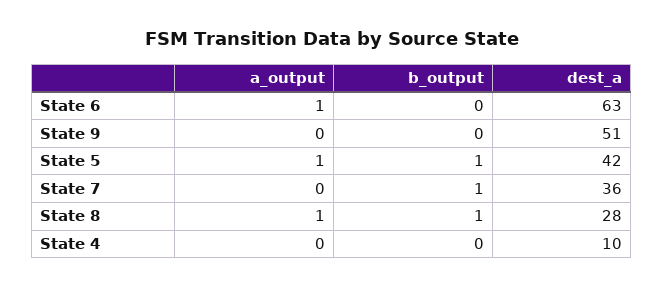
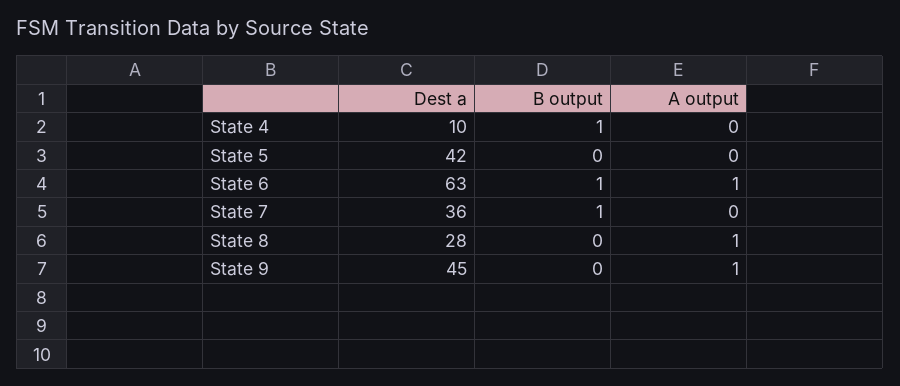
  {
    "a_output": {
      "State 6": 1,
-     "State 9": 0,
+     "State 9": 1,
-     "State 5": 1,
+     "State 5": 0,
      "State 7": 0,
      "State 8": 1,
      "State 4": 0
    },
    "b_output": {
-     "State 6": 0,
+     "State 6": 1,
      "State 9": 0,
-     "State 5": 1,
+     "State 5": 0,
      "State 7": 1,
-     "State 8": 1,
+     "State 8": 0,
-     "State 4": 0
+     "State 4": 1
    },
    "dest_a": {
      "State 6": 63,
-     "State 9": 51,
+     "State 9": 45,
      "State 5": 42,
      "State 7": 36,
      "State 8": 28,
      "State 4": 10
    }
  }

